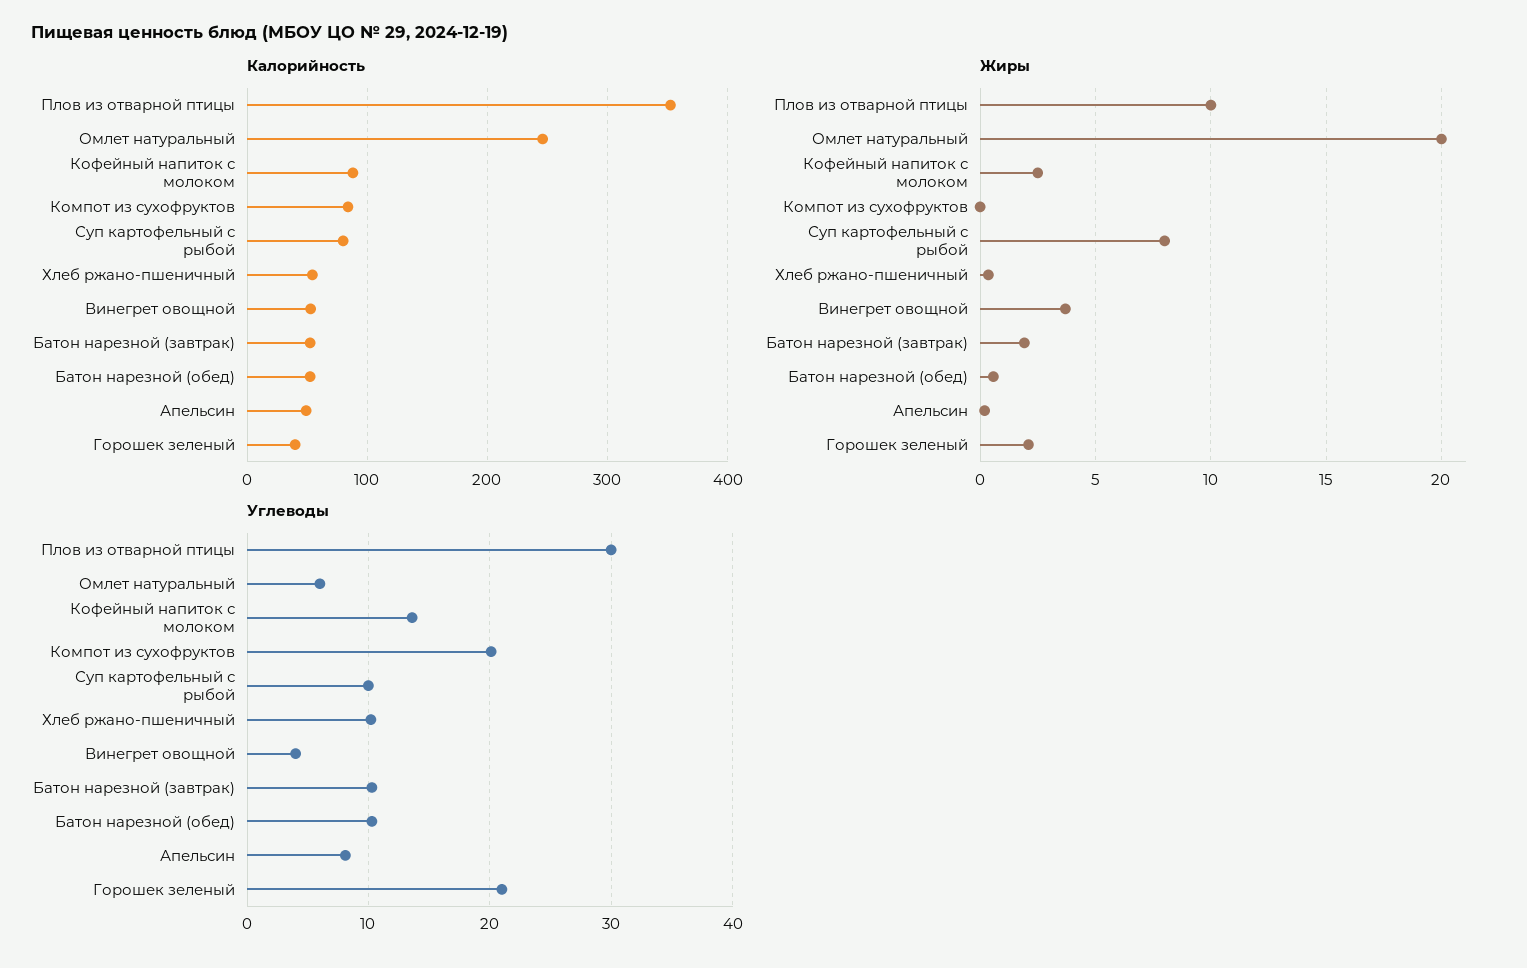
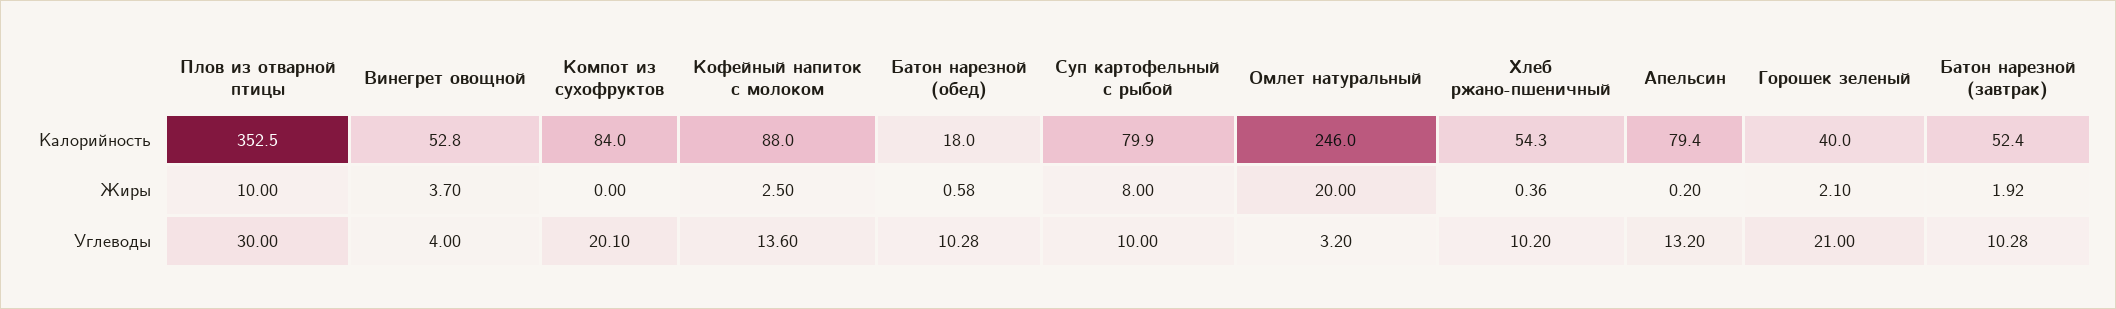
  {
    "Калорийность": {
      "Плов из отварной птицы": 352.5,
      "Омлет натуральный": 246,
      "Кофейный напиток с молоком": 88,
      "Компот из сухофруктов": 84,
      "Суп картофельный с рыбой": 79.9,
      "Хлеб ржано-пшеничный": 54.3,
      "Винегрет овощной": 52.8,
      "Батон нарезной (завтрак)": 52.4,
-     "Батон нарезной (обед)": 50,
+     "Батон нарезной (обед)": 18,
-     "Апельсин": 50,
+     "Апельсин": 79.4,
      "Горошек зеленый": 40
    },
    "Жиры": {
      "Плов из отварной птицы": 10,
      "Омлет натуральный": 20,
      "Кофейный напиток с молоком": 2.5,
      "Компот из сухофруктов": 0,
      "Суп картофельный с рыбой": 8,
      "Хлеб ржано-пшеничный": 0.36,
      "Винегрет овощной": 3.7,
      "Батон нарезной (завтрак)": 1.92,
      "Батон нарезной (обед)": 0.58,
      "Апельсин": 0.2,
      "Горошек зеленый": 2.1
    },
    "Углеводы": {
      "Плов из отварной птицы": 30,
-     "Омлет натуральный": 6,
+     "Омлет натуральный": 3.2,
      "Кофейный напиток с молоком": 13.6,
      "Компот из сухофруктов": 20.1,
      "Суп картофельный с рыбой": 10,
      "Хлеб ржано-пшеничный": 10.2,
      "Винегрет овощной": 4,
      "Батон нарезной (завтрак)": 10.28,
      "Батон нарезной (обед)": 10.28,
-     "Апельсин": 8,
+     "Апельсин": 13.2,
      "Горошек зеленый": 21
    }
  }

